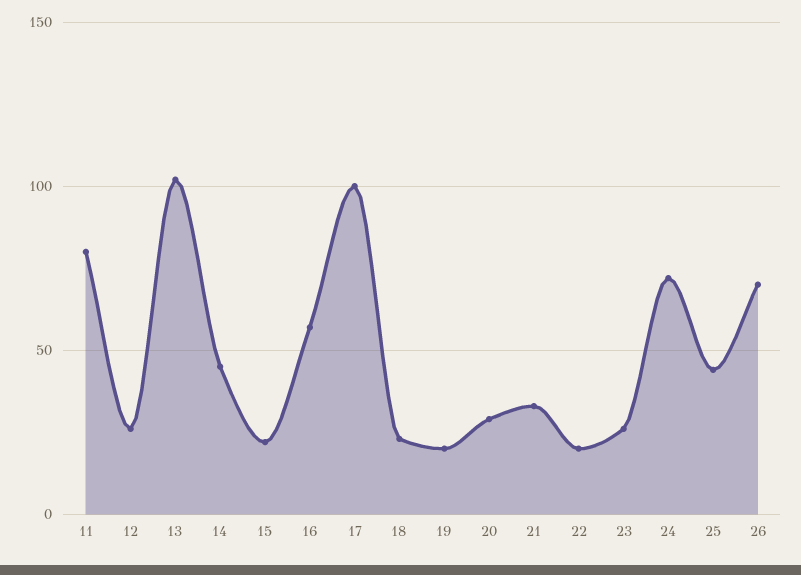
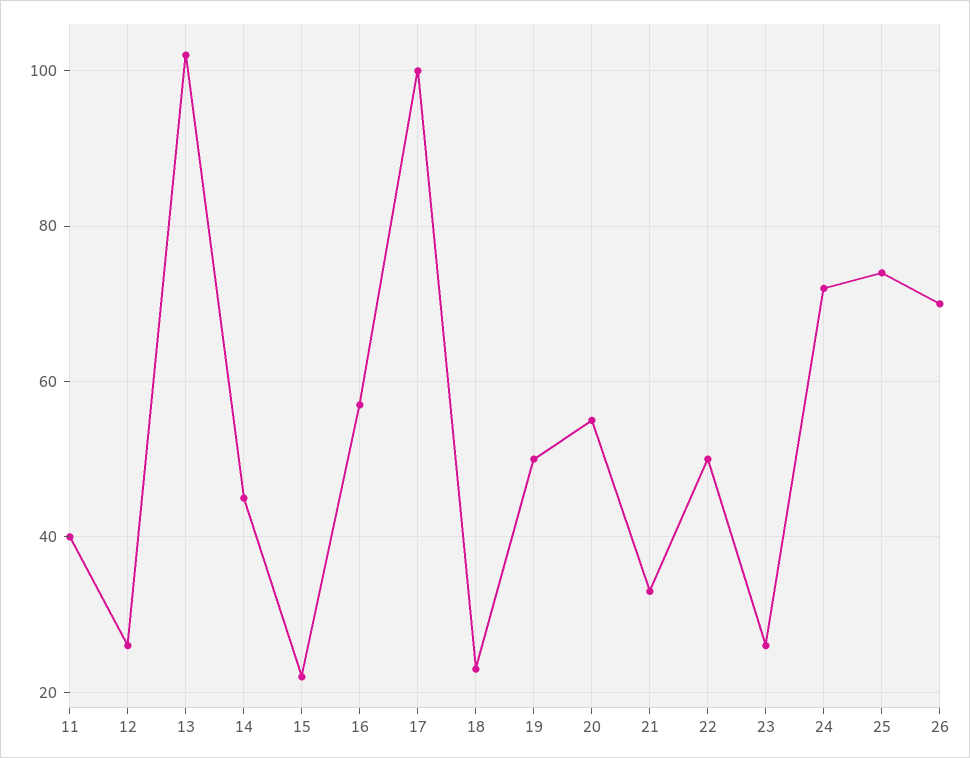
  {
-   "11": 80,
+   "11": 40,
    "12": 25,
    "13": 100,
    "14": 45,
    "15": 20,
    "16": 55,
    "17": 100,
    "18": 25,
-   "19": 20,
+   "19": 50,
-   "20": 30,
+   "20": 55,
    "21": 35,
-   "22": 20,
+   "22": 50,
    "23": 25,
    "24": 70,
-   "25": 45,
+   "25": 75,
    "26": 70
  }

